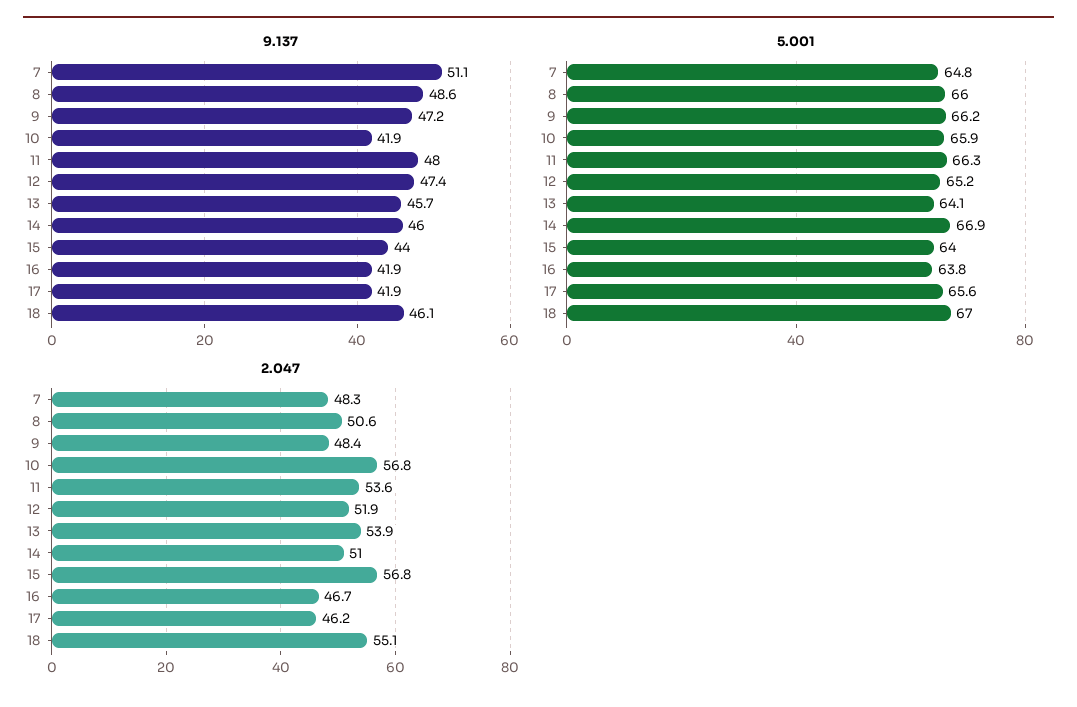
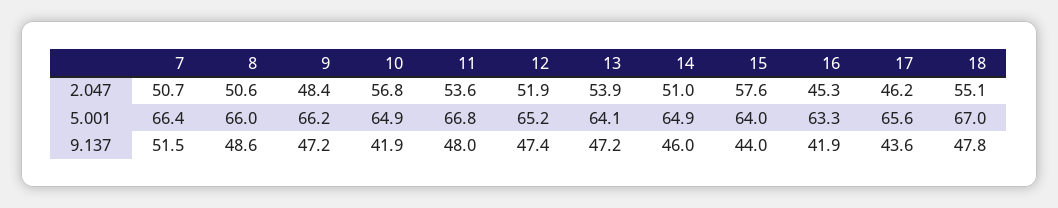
  {
    "9.137": {
-     "7": 51.1,
+     "7": 51.5,
      "8": 48.6,
      "9": 47.2,
      "10": 41.9,
      "11": 48,
      "12": 47.4,
-     "13": 45.7,
+     "13": 47.2,
      "14": 46,
      "15": 44,
      "16": 41.9,
-     "17": 41.9,
+     "17": 43.6,
-     "18": 46.1
+     "18": 47.8
    },
    "5.001": {
-     "7": 64.8,
+     "7": 66.4,
      "8": 66,
      "9": 66.2,
-     "10": 65.9,
+     "10": 64.9,
-     "11": 66.3,
+     "11": 66.8,
      "12": 65.2,
      "13": 64.1,
-     "14": 66.9,
+     "14": 64.9,
      "15": 64,
-     "16": 63.8,
+     "16": 63.3,
      "17": 65.6,
      "18": 67
    },
    "2.047": {
-     "7": 48.3,
+     "7": 50.7,
      "8": 50.6,
      "9": 48.4,
      "10": 56.8,
      "11": 53.6,
      "12": 51.9,
      "13": 53.9,
      "14": 51,
-     "15": 56.8,
+     "15": 57.6,
-     "16": 46.7,
+     "16": 45.3,
      "17": 46.2,
      "18": 55.1
    }
  }

